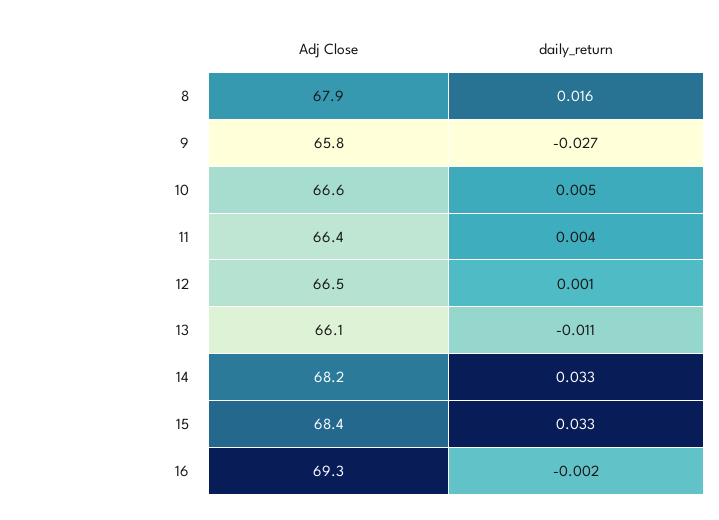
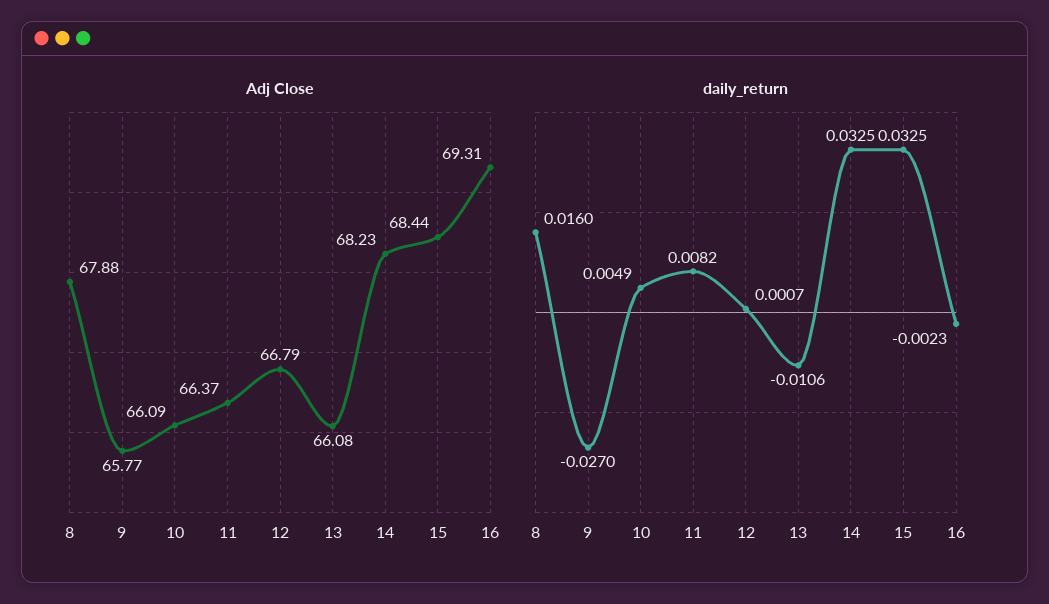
  {
    "Adj Close": {
      "8": 67.88,
      "9": 65.77,
-     "10": 66.6,
+     "10": 66.09,
      "11": 66.37,
-     "12": 66.5,
+     "12": 66.79,
      "13": 66.08,
      "14": 68.23,
      "15": 68.44,
      "16": 69.31
    },
    "daily_return": {
      "8": 0.016,
      "9": -0.027,
      "10": 0.0049,
-     "11": 0.004,
+     "11": 0.0082,
      "12": 0.0007,
      "13": -0.0106,
      "14": 0.0325,
      "15": 0.0325,
      "16": -0.0023
    }
  }

